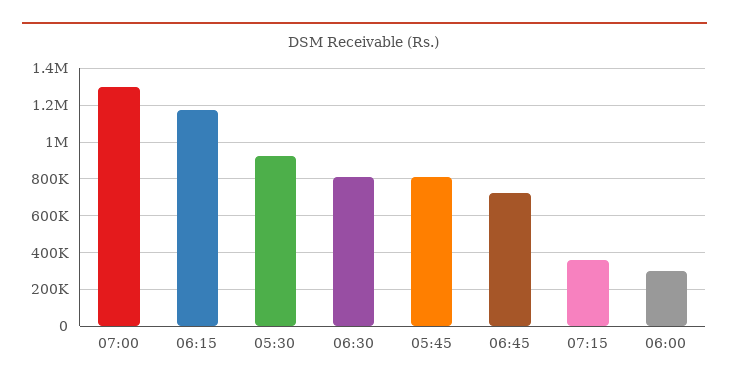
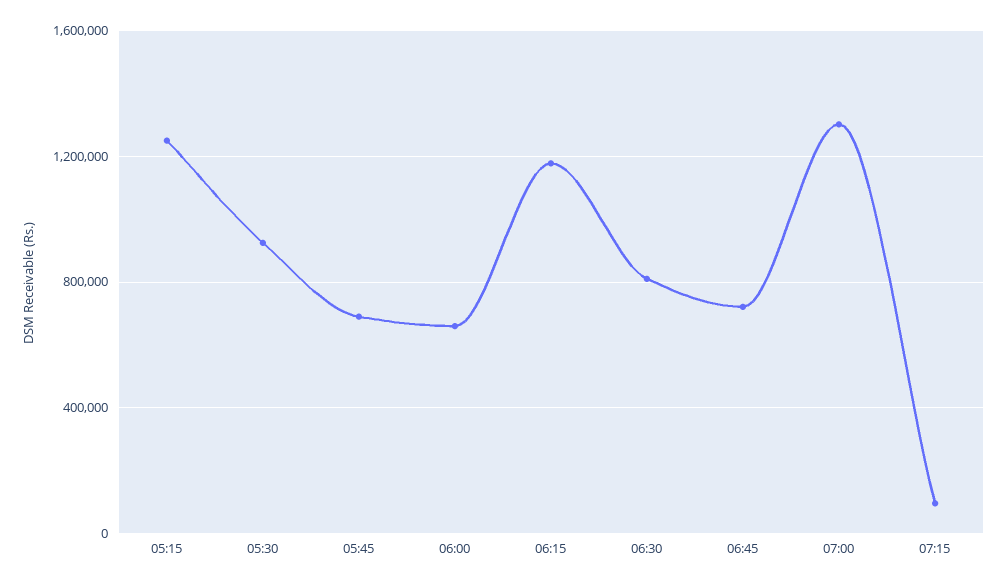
  {
    "07:00": 1300000,
    "06:15": 1200000,
    "05:30": 900000,
    "06:30": 800000,
-   "05:45": 800000,
+   "05:45": 700000,
    "06:45": 700000,
-   "07:15": 350000,
+   "07:15": 100000,
-   "06:00": 300000
+   "06:00": 650000,
+   "05:15": 1250000
  }

